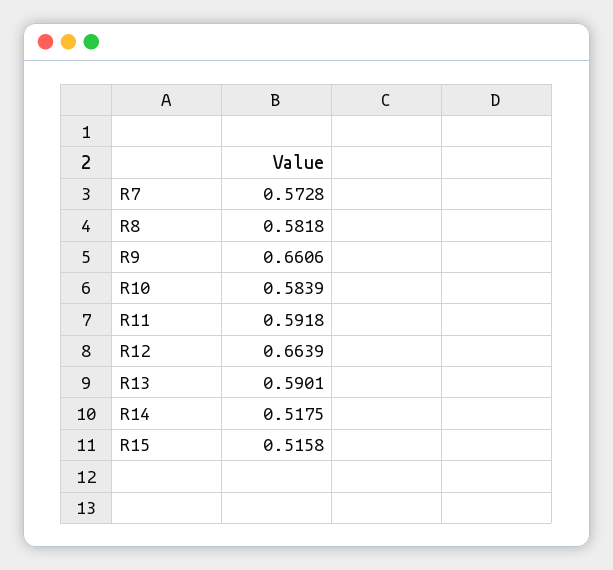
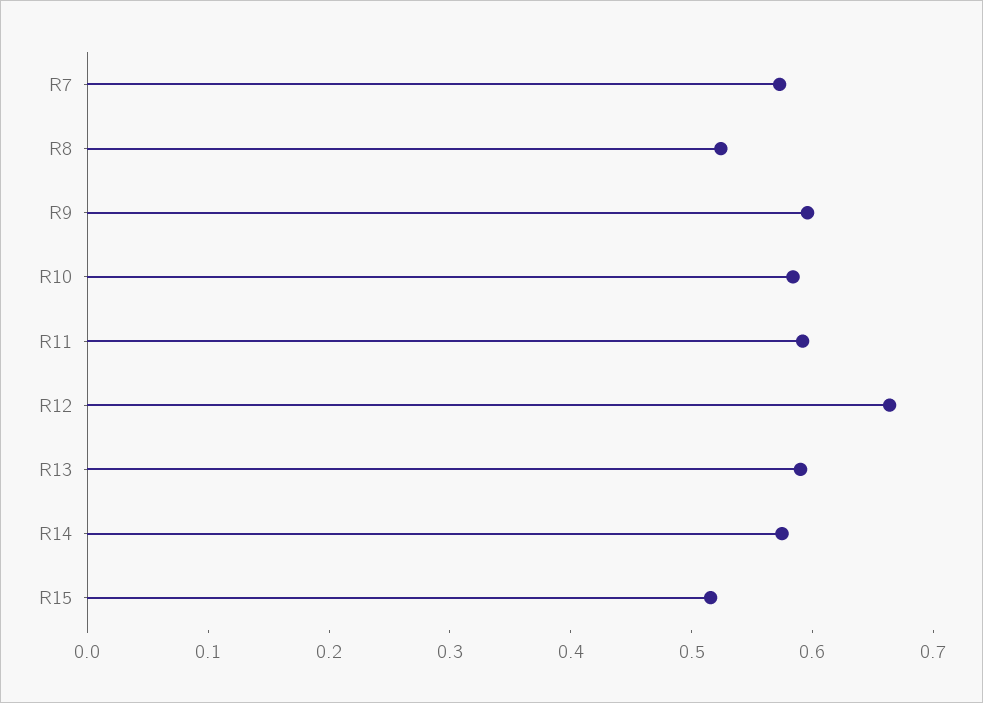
  {
    "R7": 0.5728,
-   "R8": 0.5818,
+   "R8": 0.52,
-   "R9": 0.6606,
+   "R9": 0.6,
    "R10": 0.5839,
    "R11": 0.5918,
    "R12": 0.6639,
    "R13": 0.5901,
-   "R14": 0.5175,
+   "R14": 0.58,
    "R15": 0.5158
  }

